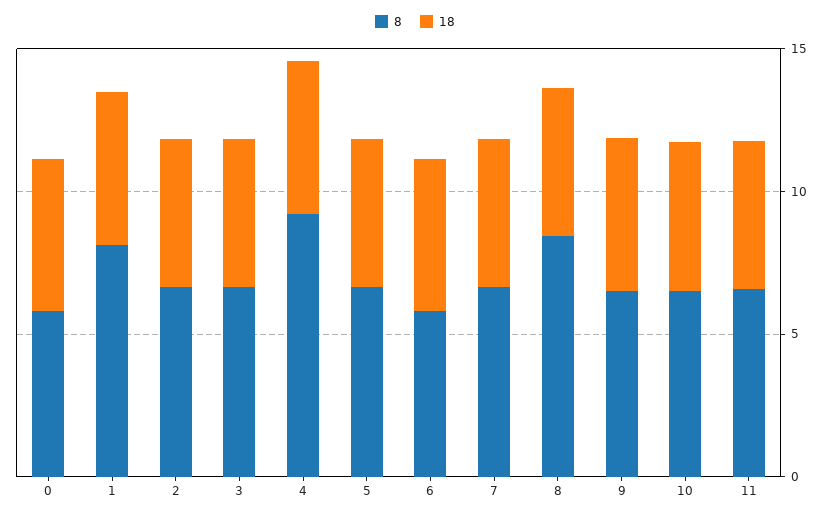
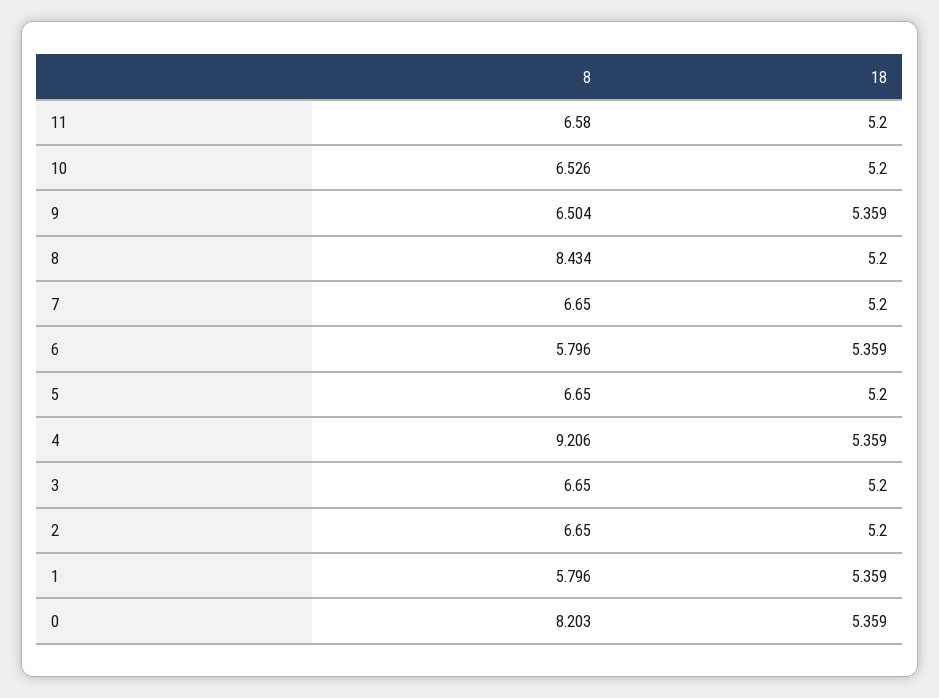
  {
    "8": {
-     "0": 6,
+     "0": 8.203,
-     "1": 8,
+     "1": 5.796,
      "2": 6.65,
      "3": 6.65,
      "4": 9.206,
      "5": 6.65,
      "6": 5.796,
      "7": 6.65,
      "8": 8.434,
      "9": 6.504,
      "10": 6.526,
      "11": 6.58
    },
    "18": {
      "0": 5.359,
      "1": 5.359,
      "2": 5.2,
      "3": 5.2,
      "4": 5.359,
      "5": 5.2,
      "6": 5.359,
      "7": 5.2,
      "8": 5.2,
      "9": 5.359,
      "10": 5.2,
      "11": 5.2
    }
  }

